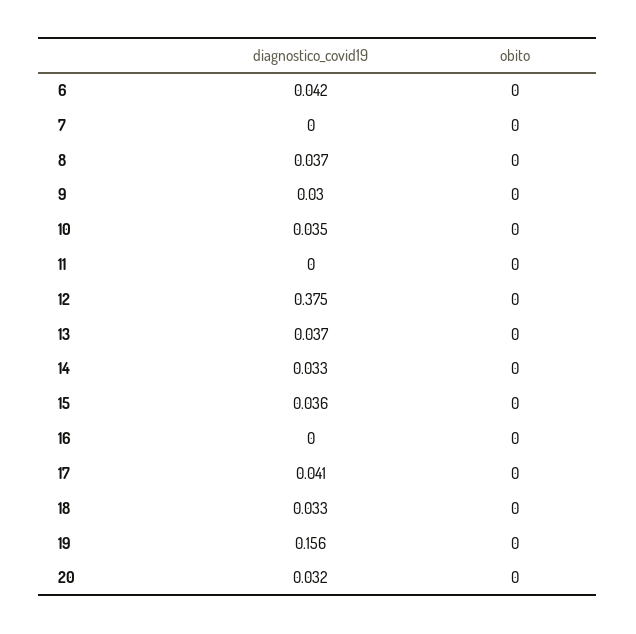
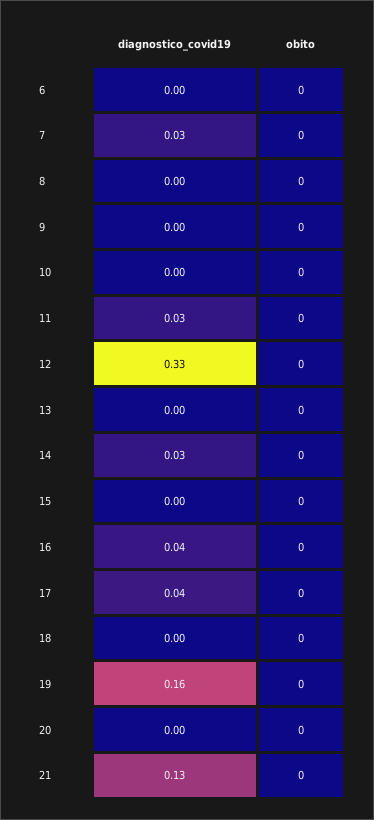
  {
    "diagnostico_covid19": {
-     "6": 0.042,
+     "6": 0,
-     "7": 0,
+     "7": 0.03,
-     "8": 0.037,
+     "8": 0,
-     "9": 0.03,
+     "9": 0,
-     "10": 0.035,
+     "10": 0,
-     "11": 0,
+     "11": 0.03,
-     "12": 0.375,
+     "12": 0.33,
-     "13": 0.037,
+     "13": 0,
      "14": 0.033,
-     "15": 0.036,
+     "15": 0,
-     "16": 0,
+     "16": 0.04,
      "17": 0.041,
-     "18": 0.033,
+     "18": 0,
      "19": 0.156,
-     "20": 0.032
+     "20": 0,
+     "21": 0.13
    },
    "obito": {
      "6": 0,
      "7": 0,
      "8": 0,
      "9": 0,
      "10": 0,
      "11": 0,
      "12": 0,
      "13": 0,
      "14": 0,
      "15": 0,
      "16": 0,
      "17": 0,
      "18": 0,
      "19": 0,
-     "20": 0
+     "20": 0,
+     "21": 0
    }
  }

